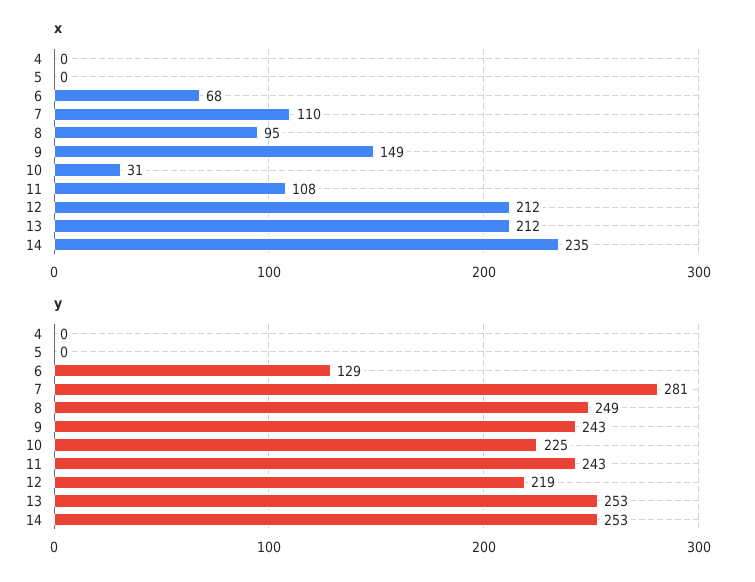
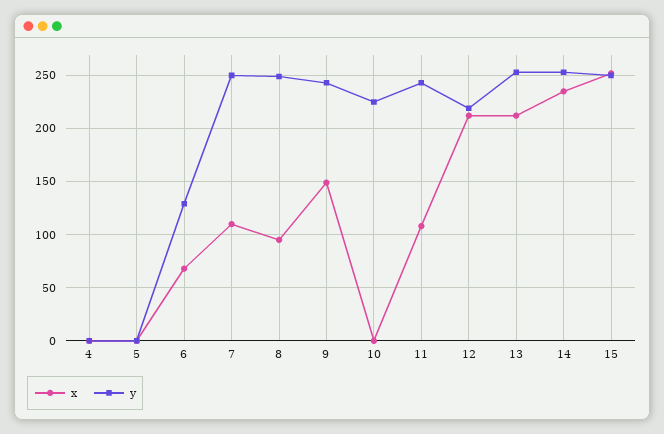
  {
    "x": {
      "4": 0,
      "5": 0,
      "6": 68,
      "7": 110,
      "8": 95,
      "9": 149,
-     "10": 31,
+     "10": 0,
      "11": 108,
      "12": 212,
      "13": 212,
-     "14": 235
+     "14": 235,
+     "15": 250
    },
    "y": {
      "4": 0,
      "5": 0,
      "6": 129,
-     "7": 281,
+     "7": 250,
      "8": 249,
      "9": 243,
      "10": 225,
      "11": 243,
      "12": 219,
      "13": 253,
-     "14": 253
+     "14": 253,
+     "15": 250
    }
  }

